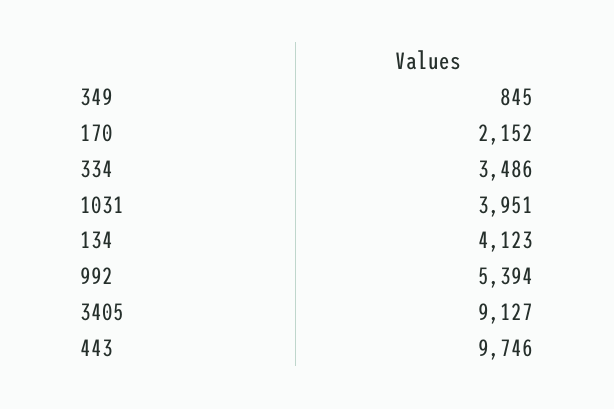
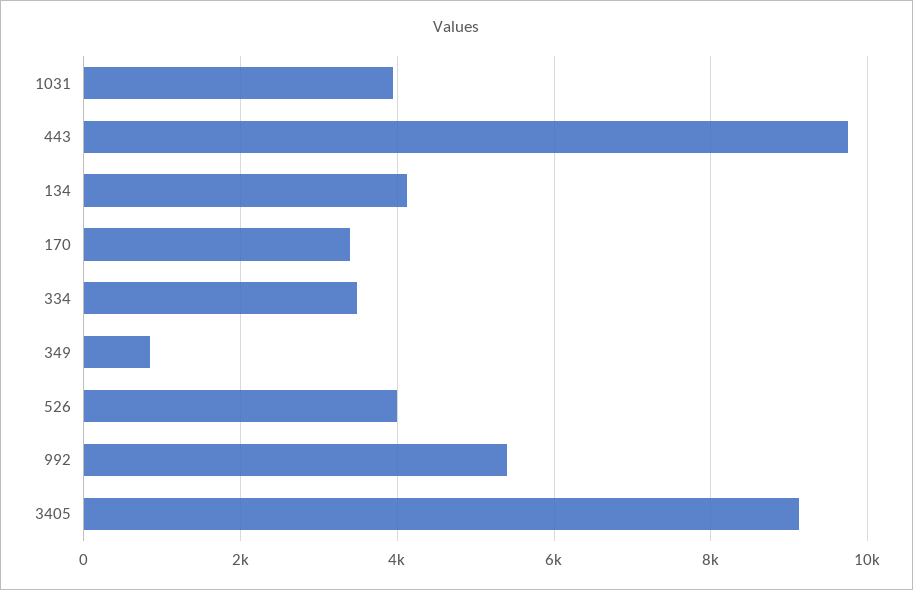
  {
    "349": 845,
-   "170": 2152,
+   "170": 3400,
    "334": 3486,
    "1031": 3951,
    "134": 4123,
    "992": 5394,
    "3405": 9127,
-   "443": 9746
+   "443": 9746,
+   "526": 4000
  }

